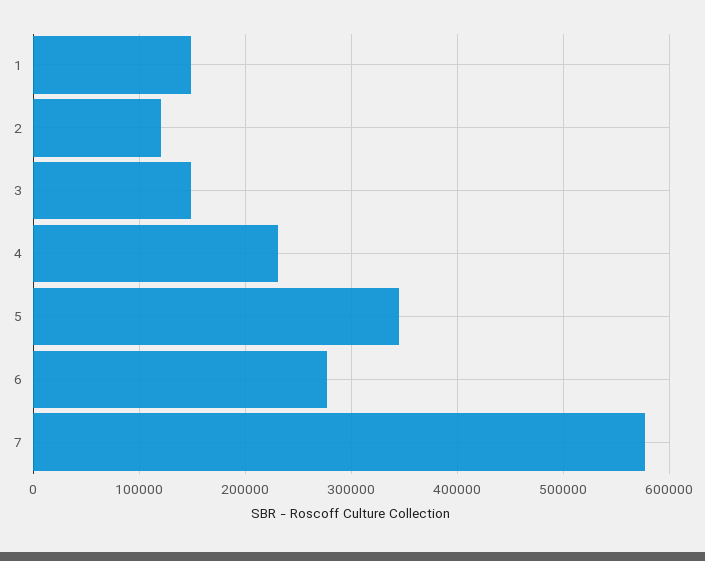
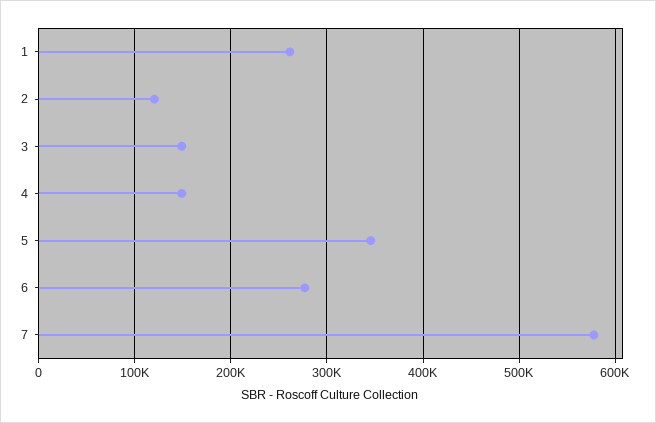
  {
-   "1": 150000,
+   "1": 260000,
    "2": 120000,
    "3": 150000,
-   "4": 230000,
+   "4": 150000,
    "5": 350000,
    "6": 280000,
    "7": 580000
  }

